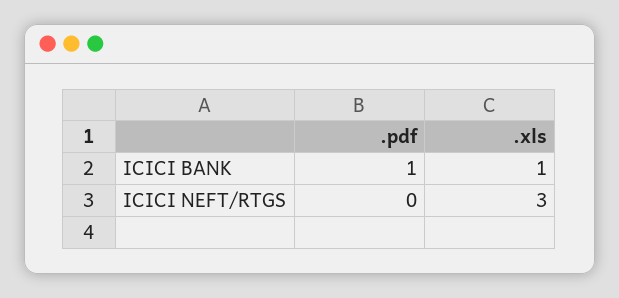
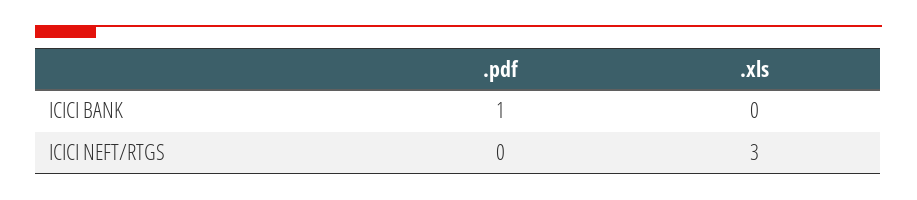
  {
    ".pdf": {
      "ICICI BANK": 1,
      "ICICI NEFT/RTGS": 0
    },
    ".xls": {
-     "ICICI BANK": 1,
+     "ICICI BANK": 0,
      "ICICI NEFT/RTGS": 3
    }
  }

